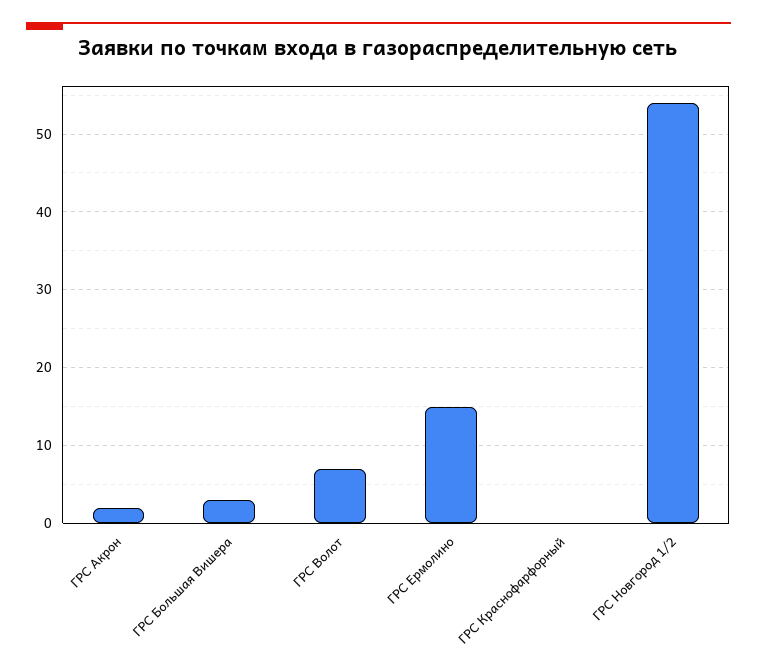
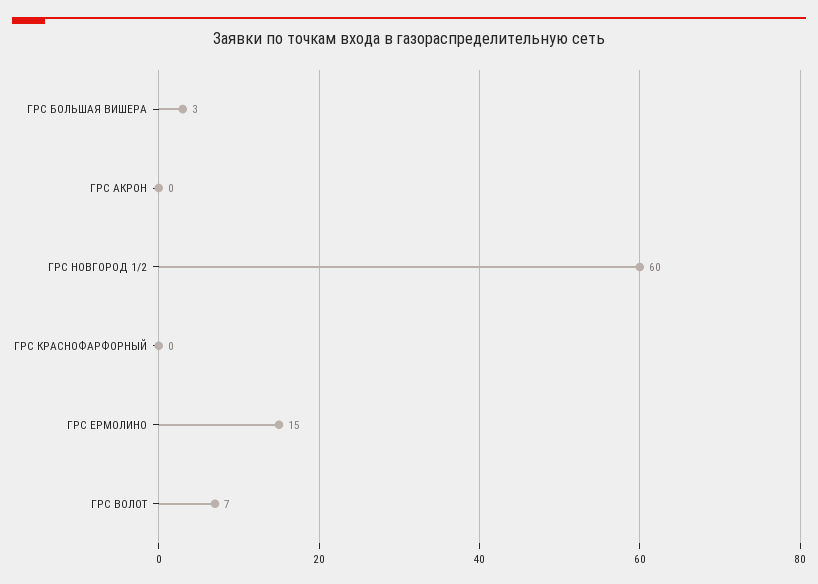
  {
-   "ГРС Акрон": 2,
+   "ГРС Акрон": 0,
    "ГРС Большая Вишера": 3,
    "ГРС Волот": 7,
    "ГРС Ермолино": 15,
    "ГРС Краснофарфорный": 0,
-   "ГРС Новгород 1/2": 54
+   "ГРС Новгород 1/2": 60
  }

